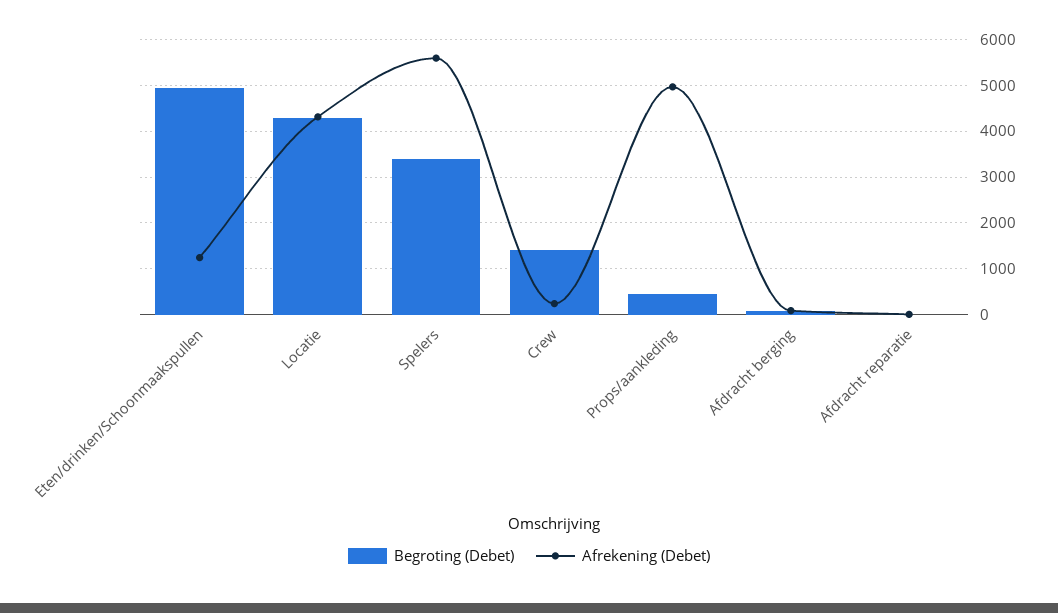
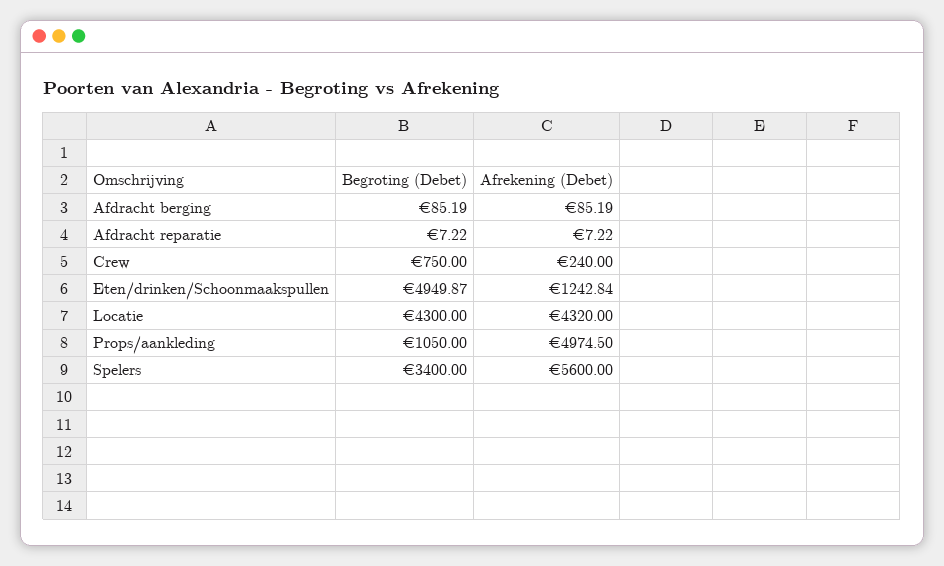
  {
    "Begroting (Debet)": {
      "Eten/drinken/Schoonmaakspullen": 4949.87,
      "Locatie": 4300,
      "Spelers": 3400,
-     "Crew": 1400,
+     "Crew": 750,
-     "Props/aankleding": 400,
+     "Props/aankleding": 1050,
      "Afdracht berging": 85.19,
      "Afdracht reparatie": 7.22
    },
    "Afrekening (Debet)": {
      "Eten/drinken/Schoonmaakspullen": 1242.84,
      "Locatie": 4320,
      "Spelers": 5600,
      "Crew": 240,
      "Props/aankleding": 4974.5,
      "Afdracht berging": 85.19,
      "Afdracht reparatie": 7.22
    }
  }

